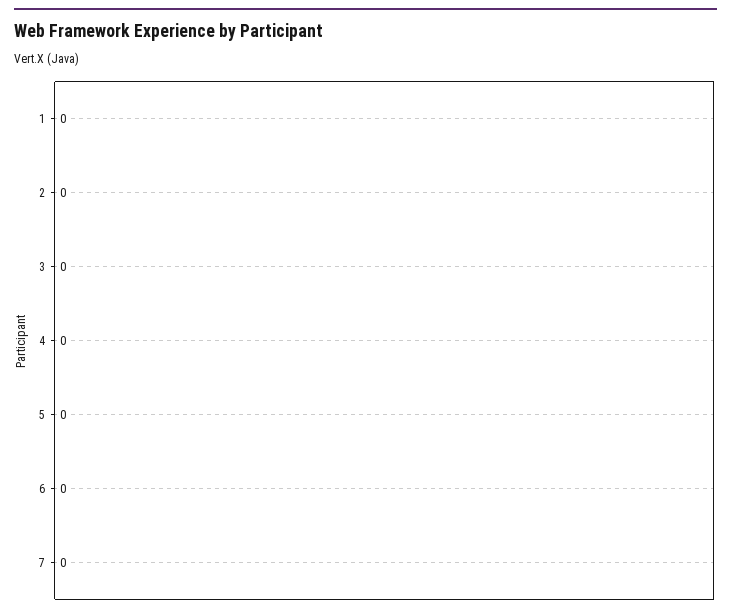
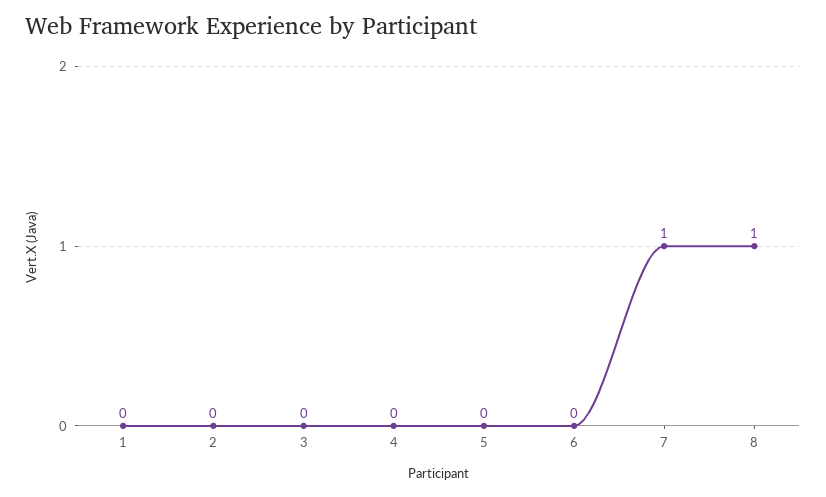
  {
    "1": 0,
    "2": 0,
    "3": 0,
    "4": 0,
    "5": 0,
    "6": 0,
-   "7": 0
+   "7": 1,
+   "8": 1
  }

